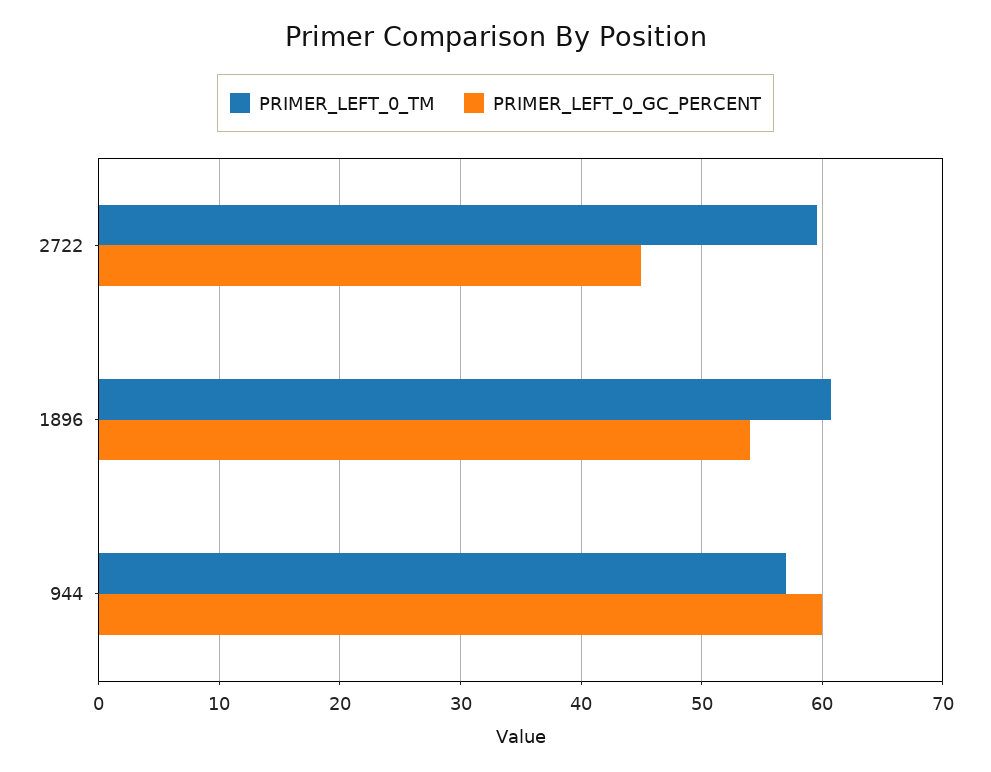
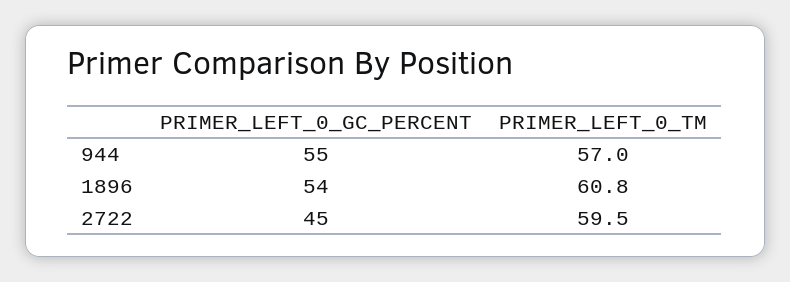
  {
    "PRIMER_LEFT_0_TM": {
      "2722": 59.5,
      "1896": 60.8,
      "944": 57
    },
    "PRIMER_LEFT_0_GC_PERCENT": {
      "2722": 45,
      "1896": 54,
-     "944": 60
+     "944": 55
    }
  }

